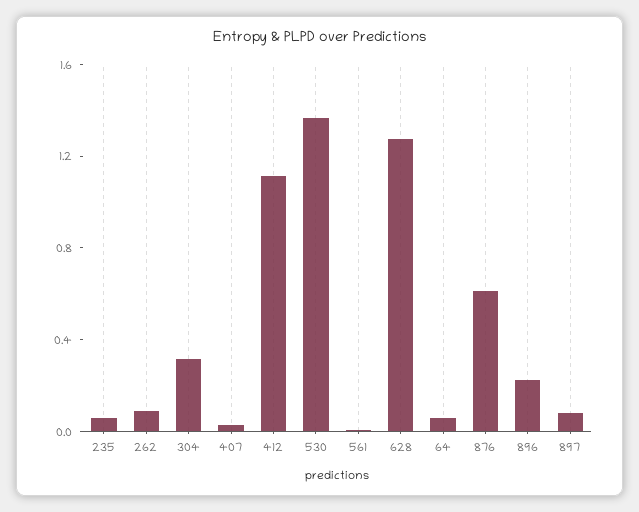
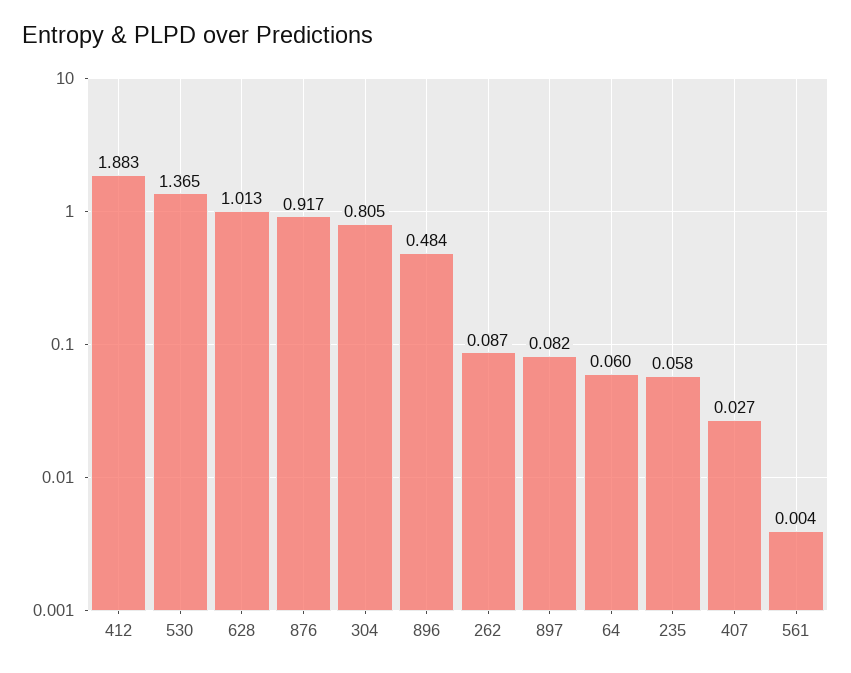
  {
    "235": 0.058,
    "262": 0.087,
-   "304": 0.3,
+   "304": 0.805,
    "407": 0.027,
-   "412": 1.1,
+   "412": 1.883,
    "530": 1.365,
    "561": 0.004,
-   "628": 1.3,
+   "628": 1.013,
    "64": 0.06,
-   "876": 0.6,
+   "876": 0.917,
-   "896": 0.2,
+   "896": 0.484,
    "897": 0.082
  }

